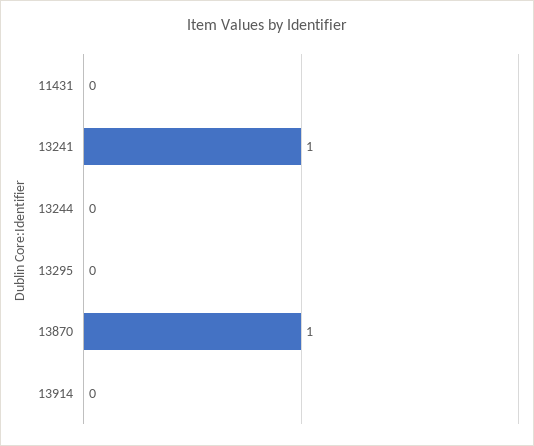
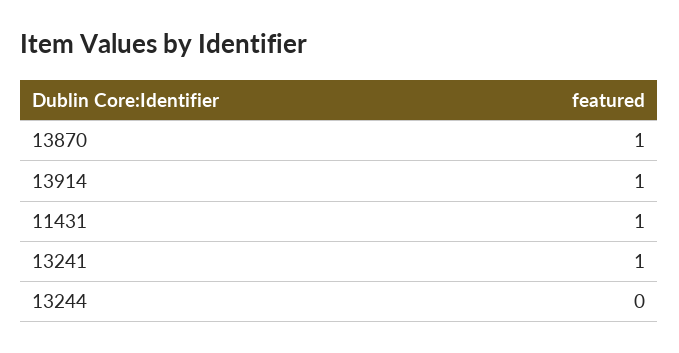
  {
-   "11431": 0,
+   "11431": 1,
    "13241": 1,
    "13244": 0,
-   "13295": 0,
    "13870": 1,
-   "13914": 0
+   "13914": 1
  }

